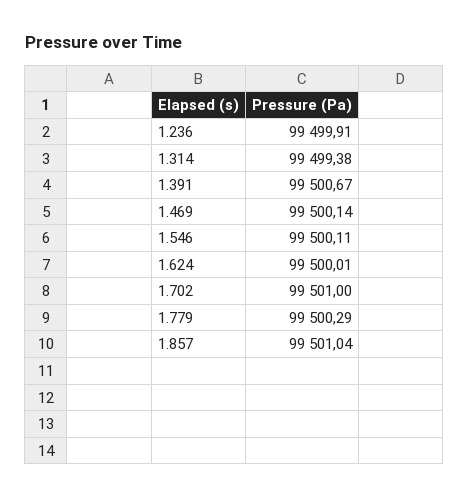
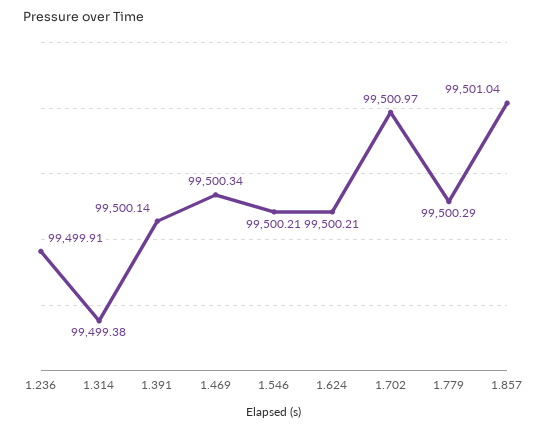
  {
    "1.236": 99499.91,
    "1.314": 99499.38,
-   "1.391": 99500.67,
+   "1.391": 99500.14,
-   "1.469": 99500.14,
+   "1.469": 99500.34,
-   "1.546": 99500.11,
+   "1.546": 99500.21,
-   "1.624": 99500.01,
+   "1.624": 99500.21,
-   "1.702": 99501,
+   "1.702": 99500.97,
    "1.779": 99500.29,
    "1.857": 99501.04
  }

